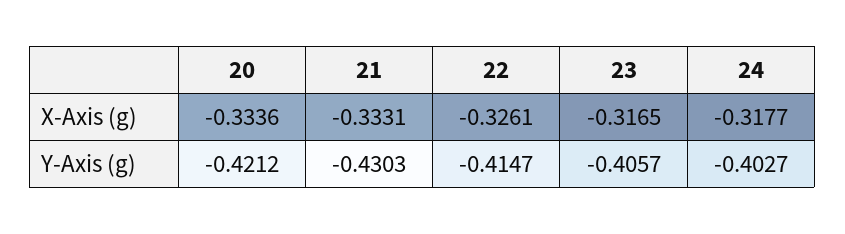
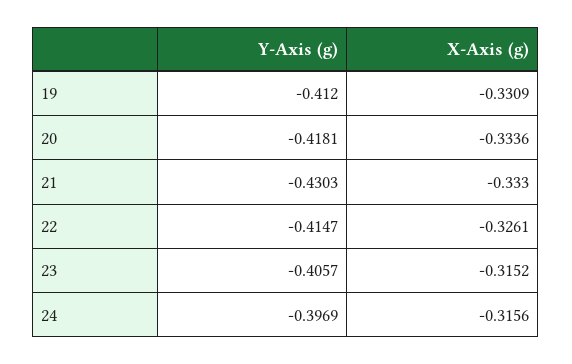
  {
    "20": {
      "X-Axis (g)": -0.3336,
-     "Y-Axis (g)": -0.4212
+     "Y-Axis (g)": -0.4181
    },
    "21": {
-     "X-Axis (g)": -0.3331,
+     "X-Axis (g)": -0.333,
      "Y-Axis (g)": -0.4303
    },
    "22": {
      "X-Axis (g)": -0.3261,
      "Y-Axis (g)": -0.4147
    },
    "23": {
-     "X-Axis (g)": -0.3165,
+     "X-Axis (g)": -0.3152,
      "Y-Axis (g)": -0.4057
    },
    "24": {
-     "X-Axis (g)": -0.3177,
+     "X-Axis (g)": -0.3156,
-     "Y-Axis (g)": -0.4027
+     "Y-Axis (g)": -0.3969
-   }
+   },
+   "19": {
+     "Y-Axis (g)": -0.412,
+     "X-Axis (g)": -0.3309
+   }
  }

